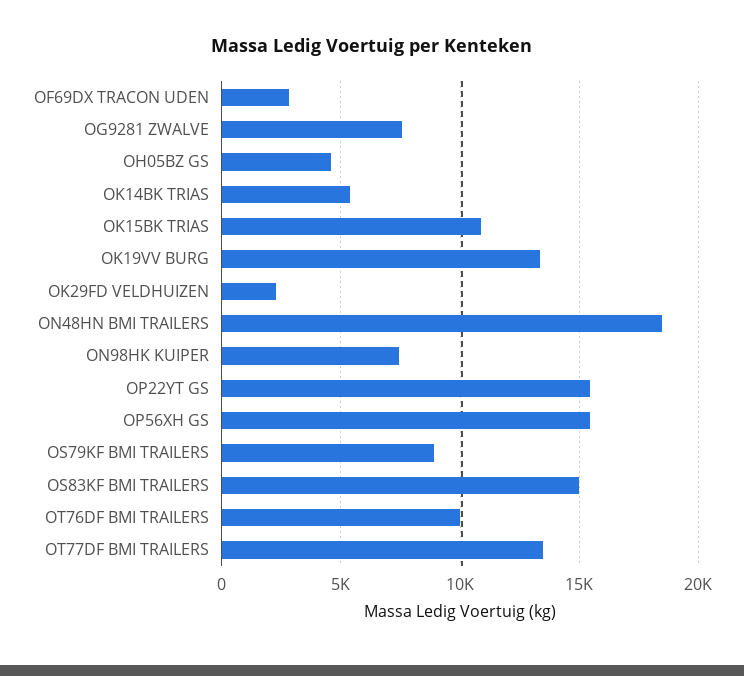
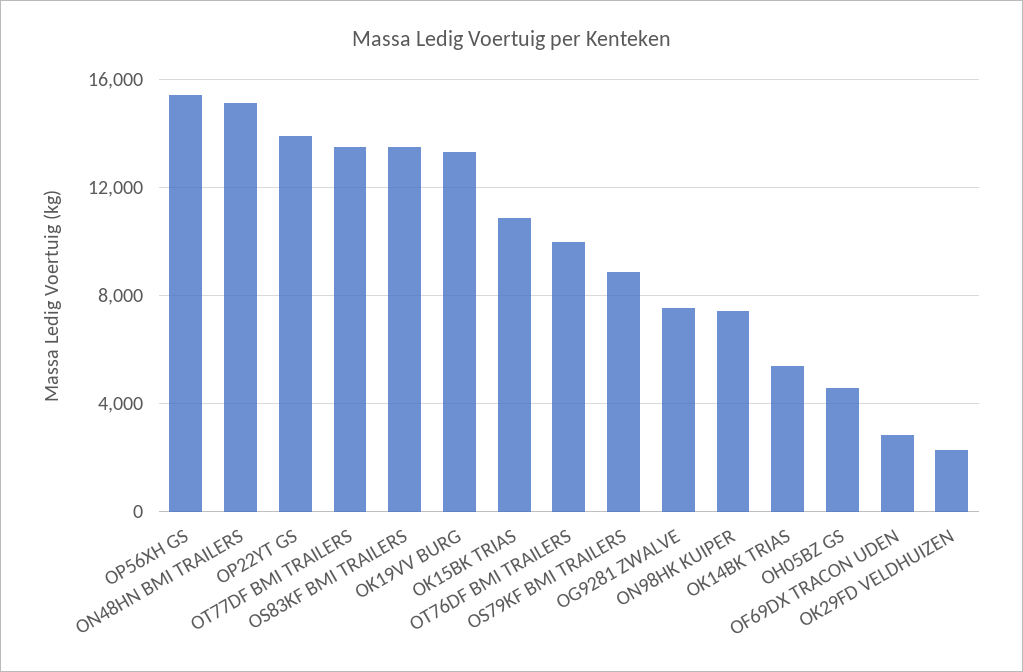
  {
    "OF69DX TRACON UDEN": 3000,
    "OG9281 ZWALVE": 7500,
    "OH05BZ GS": 4500,
    "OK14BK TRIAS": 5500,
    "OK15BK TRIAS": 11000,
    "OK19VV BURG": 13500,
    "OK29FD VELDHUIZEN": 2500,
-   "ON48HN BMI TRAILERS": 18500,
+   "ON48HN BMI TRAILERS": 15000,
    "ON98HK KUIPER": 7500,
-   "OP22YT GS": 15500,
+   "OP22YT GS": 14000,
    "OP56XH GS": 15500,
    "OS79KF BMI TRAILERS": 9000,
-   "OS83KF BMI TRAILERS": 15000,
+   "OS83KF BMI TRAILERS": 13500,
    "OT76DF BMI TRAILERS": 10000,
    "OT77DF BMI TRAILERS": 13500
  }

